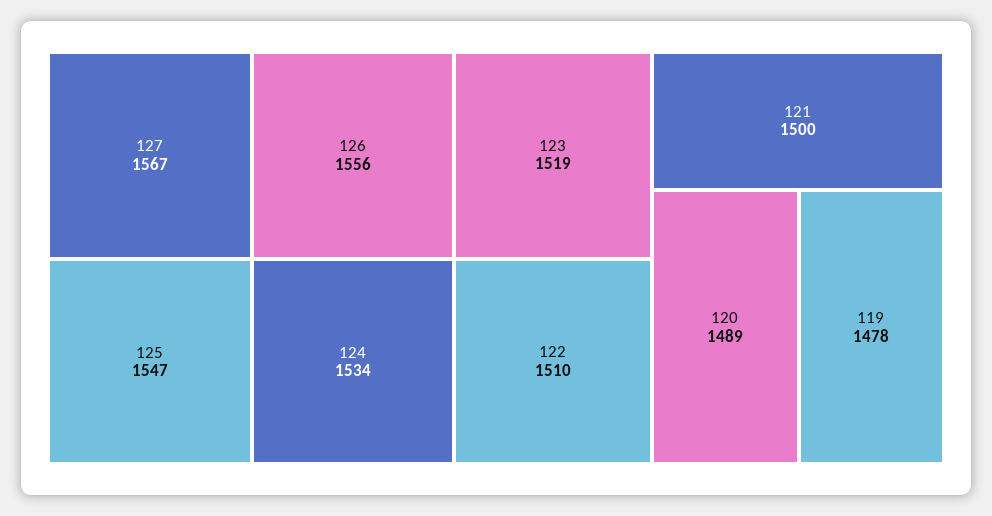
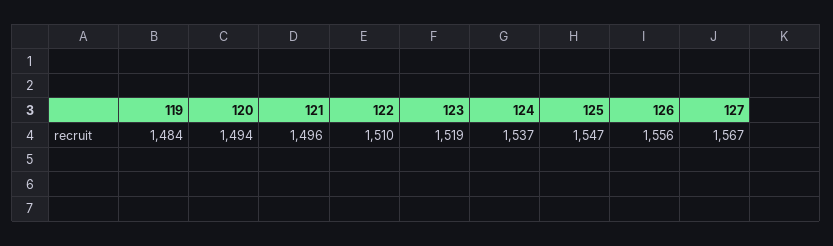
  {
    "127": 1567,
    "126": 1556,
    "125": 1547,
-   "124": 1534,
+   "124": 1537,
    "123": 1519,
    "122": 1510,
-   "121": 1500,
+   "121": 1496,
-   "120": 1489,
+   "120": 1494,
-   "119": 1478
+   "119": 1484
  }

